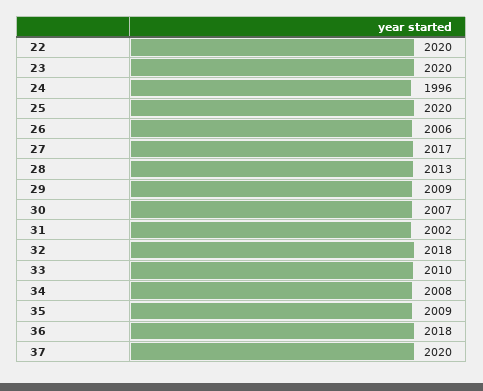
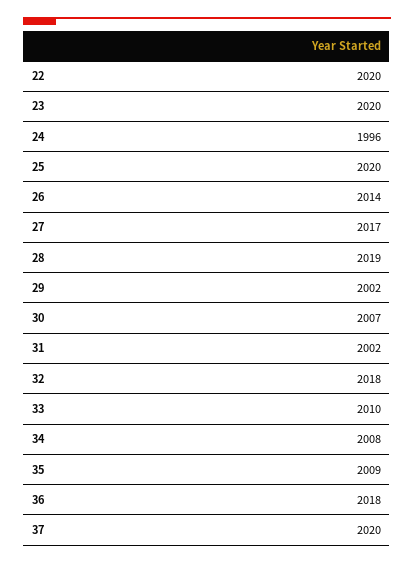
  {
    "22": 2020,
    "23": 2020,
    "24": 1996,
    "25": 2020,
-   "26": 2006,
+   "26": 2014,
    "27": 2017,
-   "28": 2013,
+   "28": 2019,
-   "29": 2009,
+   "29": 2002,
    "30": 2007,
    "31": 2002,
    "32": 2018,
    "33": 2010,
    "34": 2008,
    "35": 2009,
    "36": 2018,
    "37": 2020
  }

